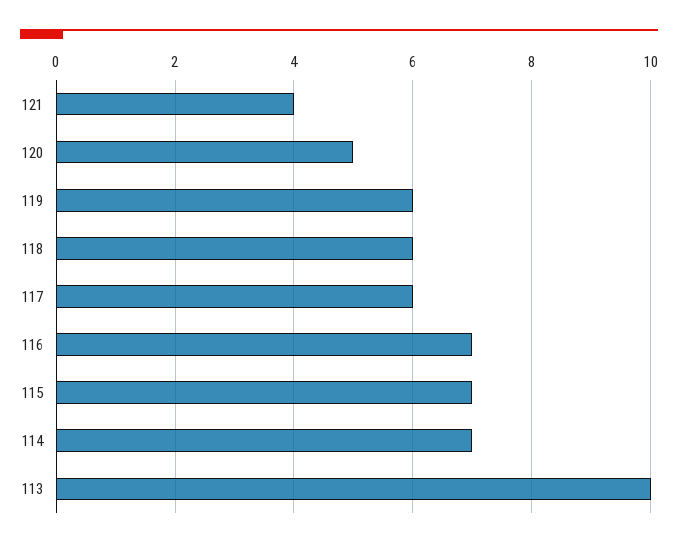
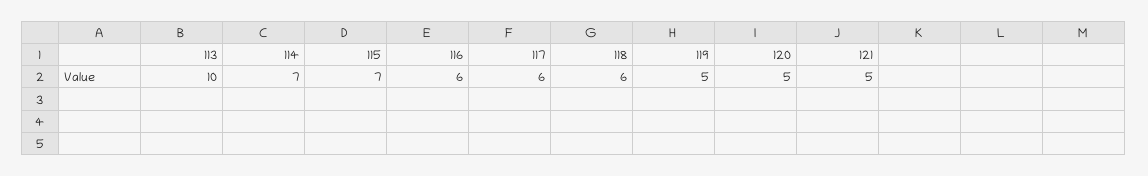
  {
-   "121": 4,
+   "121": 5,
    "120": 5,
-   "119": 6,
+   "119": 5,
    "118": 6,
    "117": 6,
-   "116": 7,
+   "116": 6,
    "115": 7,
    "114": 7,
    "113": 10
  }

